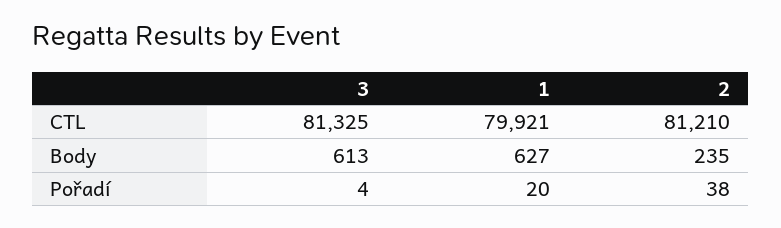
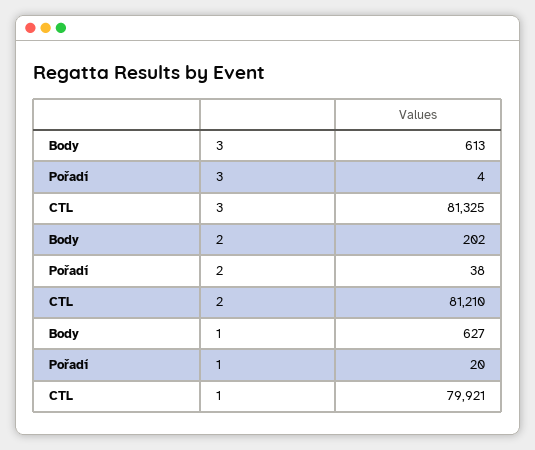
  {
    "3": {
      "CTL": 81325,
      "Body": 613,
      "Pořadí": 4
    },
    "1": {
      "CTL": 79921,
      "Body": 627,
      "Pořadí": 20
    },
    "2": {
      "CTL": 81210,
-     "Body": 235,
+     "Body": 202,
      "Pořadí": 38
    }
  }

